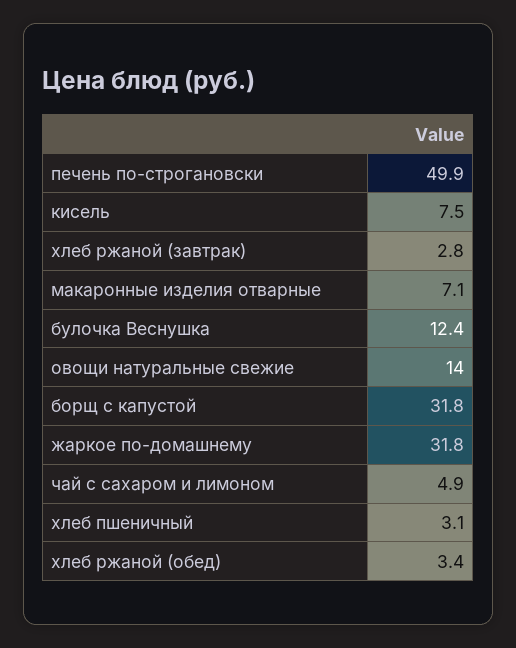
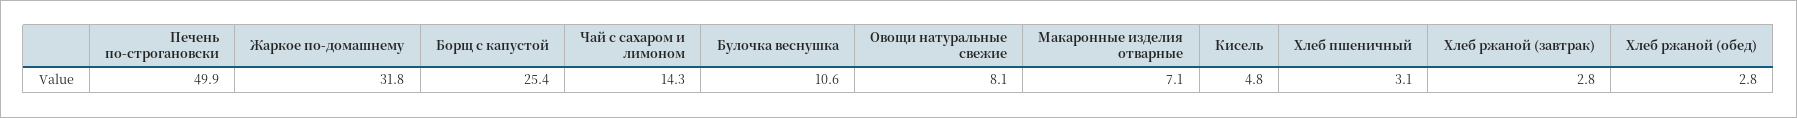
  {
    "печень по-строгановски": 49.9,
-   "кисель": 7.5,
+   "кисель": 4.8,
    "хлеб ржаной (завтрак)": 2.8,
    "макаронные изделия отварные": 7.1,
-   "булочка Веснушка": 12.4,
+   "булочка Веснушка": 10.6,
-   "овощи натуральные свежие": 14,
+   "овощи натуральные свежие": 8.1,
-   "борщ с капустой": 31.8,
+   "борщ с капустой": 25.4,
    "жаркое по-домашнему": 31.8,
-   "чай с сахаром и лимоном": 4.9,
+   "чай с сахаром и лимоном": 14.3,
    "хлеб пшеничный": 3.1,
-   "хлеб ржаной (обед)": 3.4
+   "хлеб ржаной (обед)": 2.8
  }

